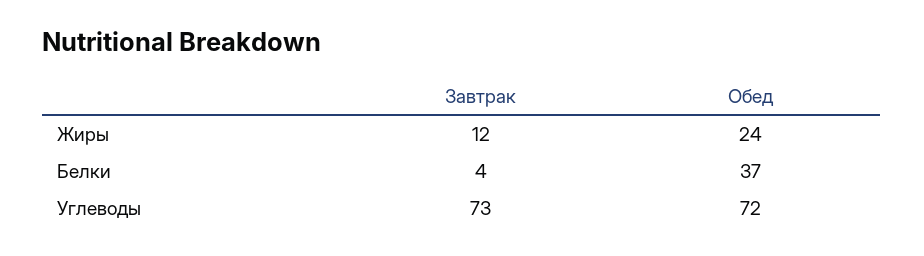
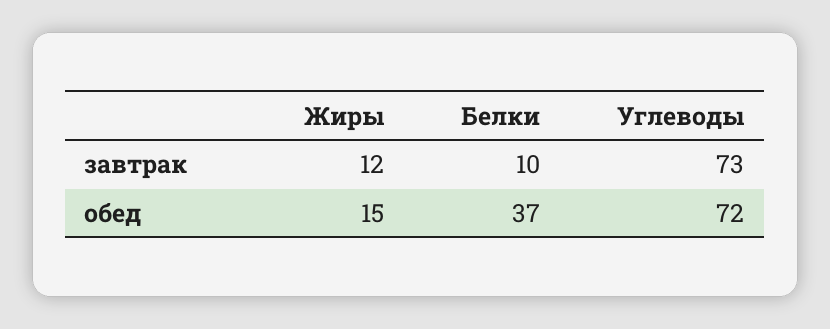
  {
    "Завтрак": {
      "Жиры": 12,
-     "Белки": 4,
+     "Белки": 10,
      "Углеводы": 73
    },
    "Обед": {
-     "Жиры": 24,
+     "Жиры": 15,
      "Белки": 37,
      "Углеводы": 72
    }
  }

